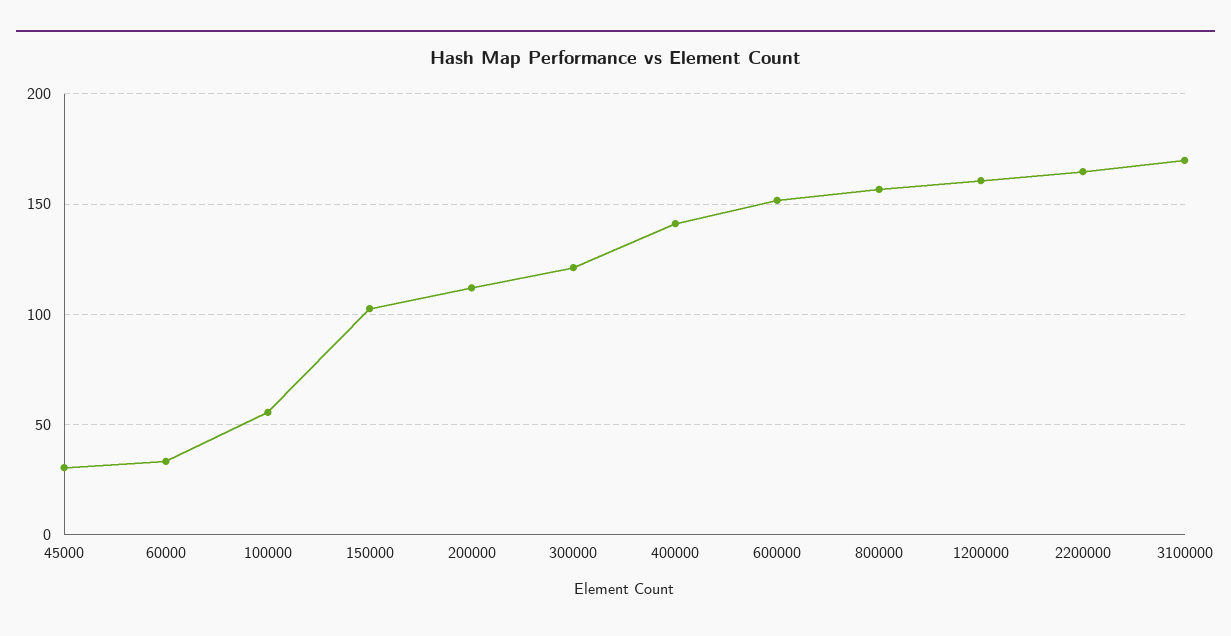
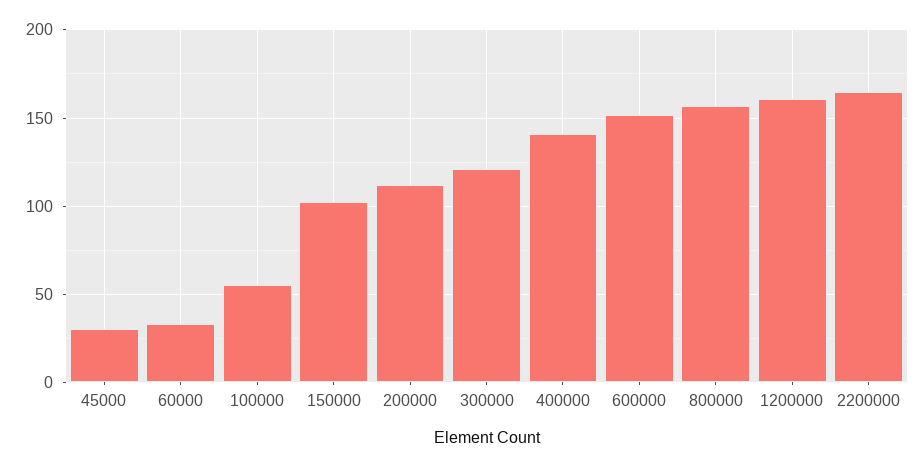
  {
    "45000": 30,
    "60000": 35,
    "100000": 55,
    "150000": 105,
    "200000": 110,
    "300000": 120,
    "400000": 140,
    "600000": 150,
    "800000": 155,
    "1200000": 160,
-   "2200000": 165,
+   "2200000": 165
-   "3100000": 170
  }

